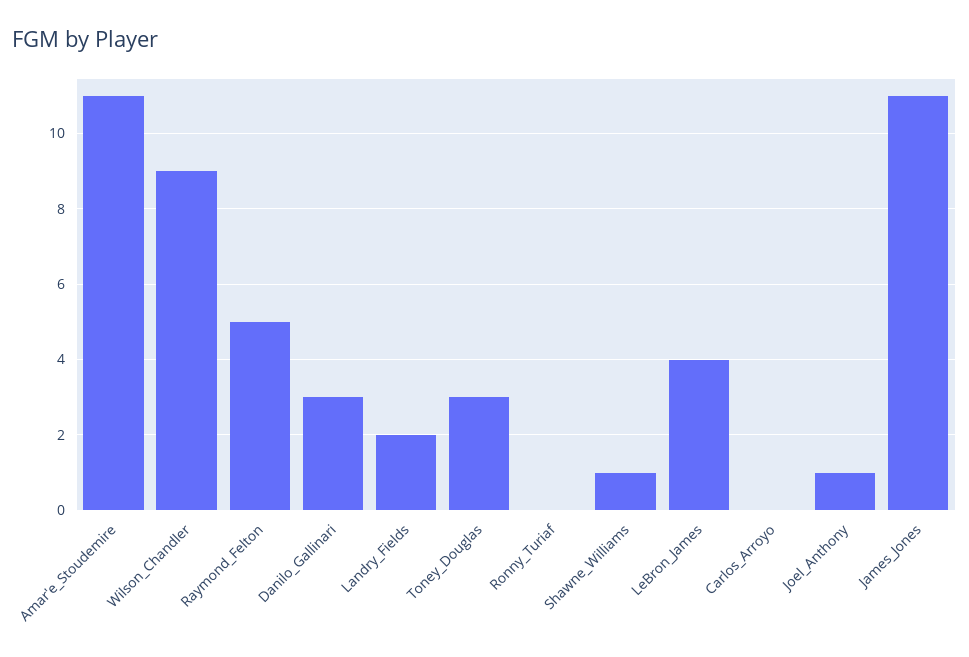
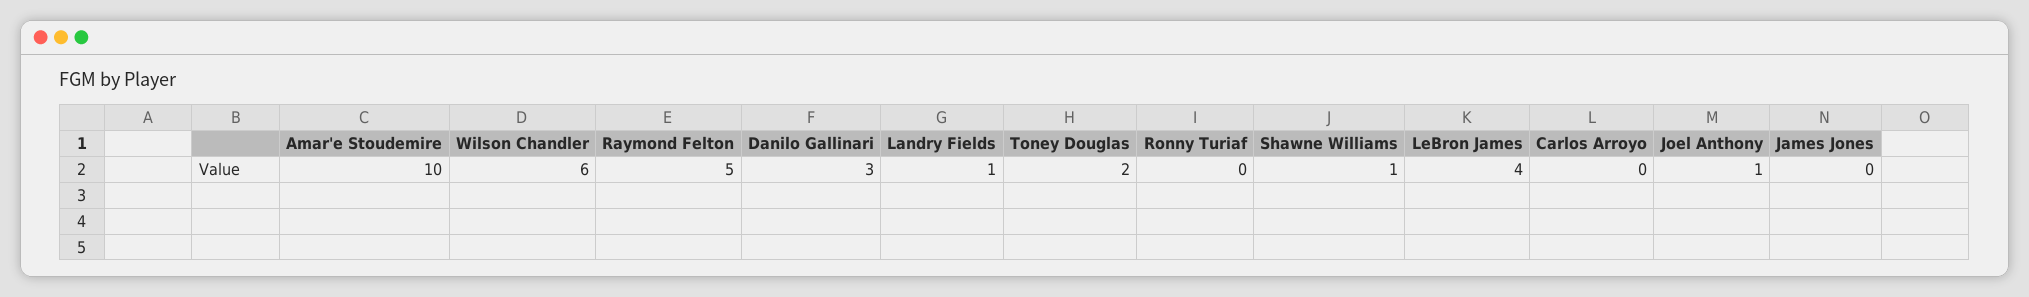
  {
-   "Amar'e_Stoudemire": 11,
+   "Amar'e_Stoudemire": 10,
-   "Wilson_Chandler": 9,
+   "Wilson_Chandler": 6,
    "Raymond_Felton": 5,
    "Danilo_Gallinari": 3,
-   "Landry_Fields": 2,
+   "Landry_Fields": 1,
-   "Toney_Douglas": 3,
+   "Toney_Douglas": 2,
    "Ronny_Turiaf": 0,
    "Shawne_Williams": 1,
    "LeBron_James": 4,
    "Carlos_Arroyo": 0,
    "Joel_Anthony": 1,
-   "James_Jones": 11
+   "James_Jones": 0
  }

